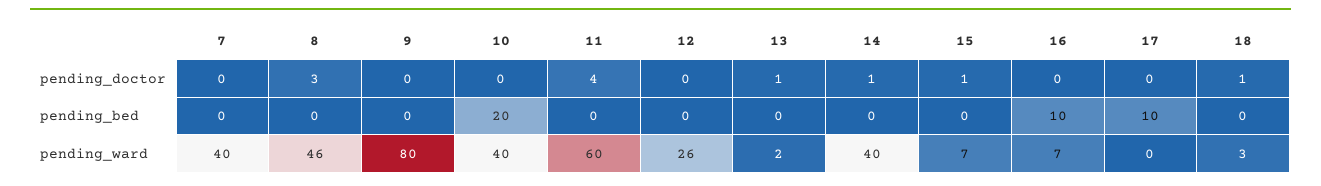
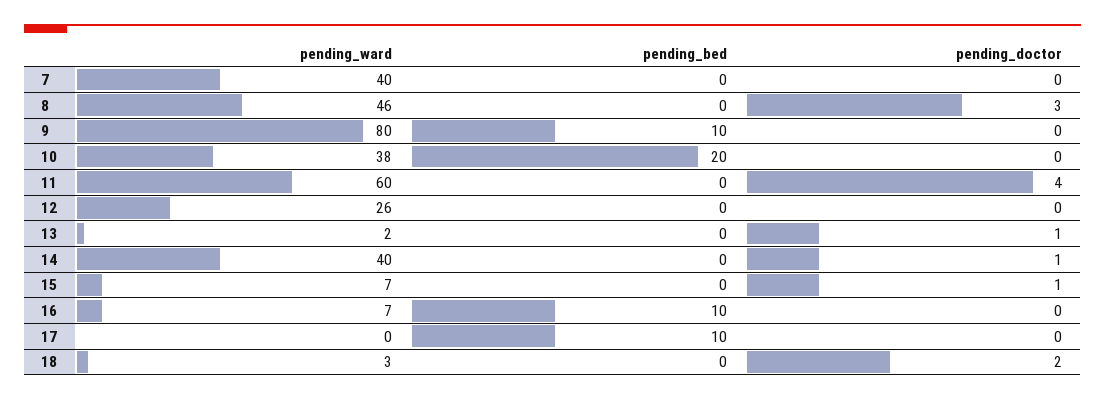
  {
    "7": {
      "pending_doctor": 0,
      "pending_bed": 0,
      "pending_ward": 40
    },
    "8": {
      "pending_doctor": 3,
      "pending_bed": 0,
      "pending_ward": 46
    },
    "9": {
      "pending_doctor": 0,
-     "pending_bed": 0,
+     "pending_bed": 10,
      "pending_ward": 80
    },
    "10": {
      "pending_doctor": 0,
      "pending_bed": 20,
-     "pending_ward": 40
+     "pending_ward": 38
    },
    "11": {
      "pending_doctor": 4,
      "pending_bed": 0,
      "pending_ward": 60
    },
    "12": {
      "pending_doctor": 0,
      "pending_bed": 0,
      "pending_ward": 26
    },
    "13": {
      "pending_doctor": 1,
      "pending_bed": 0,
      "pending_ward": 2
    },
    "14": {
      "pending_doctor": 1,
      "pending_bed": 0,
      "pending_ward": 40
    },
    "15": {
      "pending_doctor": 1,
      "pending_bed": 0,
      "pending_ward": 7
    },
    "16": {
      "pending_doctor": 0,
      "pending_bed": 10,
      "pending_ward": 7
    },
    "17": {
      "pending_doctor": 0,
      "pending_bed": 10,
      "pending_ward": 0
    },
    "18": {
-     "pending_doctor": 1,
+     "pending_doctor": 2,
      "pending_bed": 0,
      "pending_ward": 3
    }
  }

